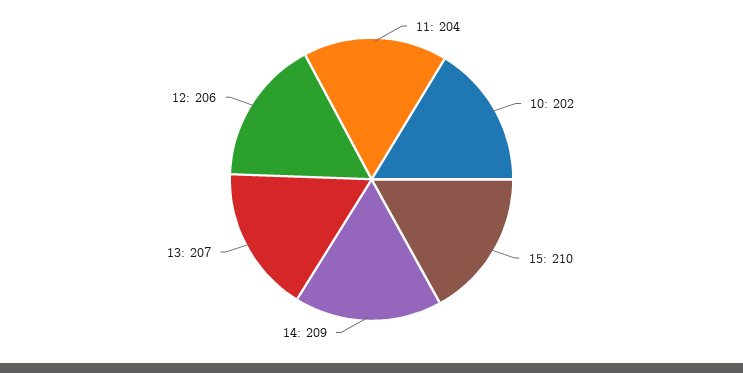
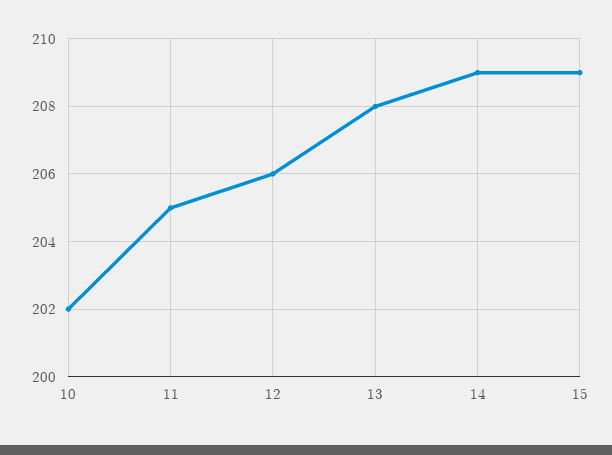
  {
-   "11": 204,
+   "11": 205,
    "10": 202,
-   "15": 210,
+   "15": 209,
    "14": 209,
-   "13": 207,
+   "13": 208,
    "12": 206
  }

